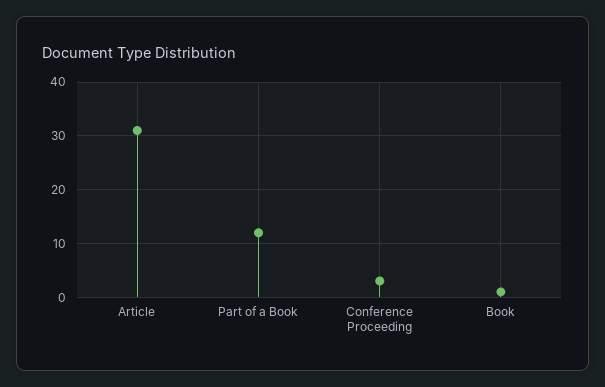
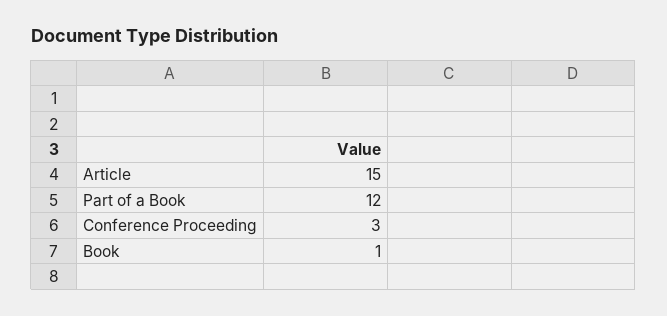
  {
-   "Article": 30,
+   "Article": 15,
    "Part of a Book": 12,
    "Conference Proceeding": 3,
    "Book": 1
  }

